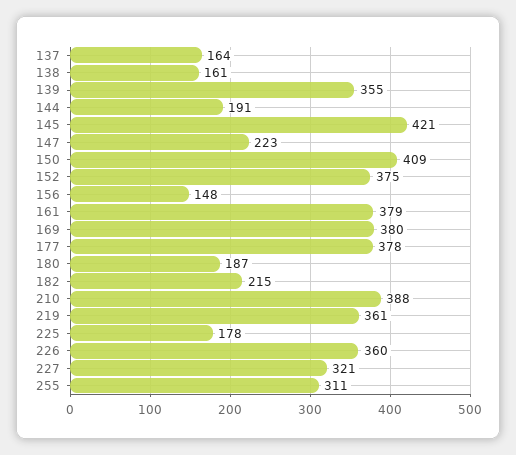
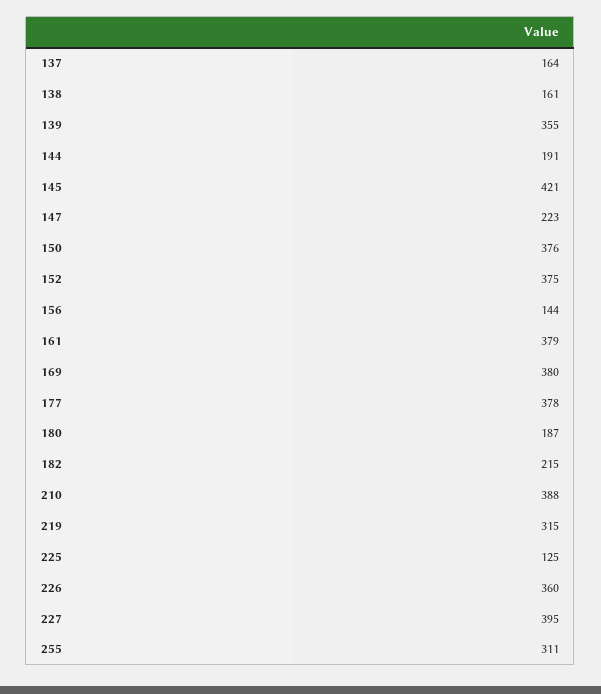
  {
    "137": 164,
    "138": 161,
    "139": 355,
    "144": 191,
    "145": 421,
    "147": 223,
-   "150": 409,
+   "150": 376,
    "152": 375,
-   "156": 148,
+   "156": 144,
    "161": 379,
    "169": 380,
    "177": 378,
    "180": 187,
    "182": 215,
    "210": 388,
-   "219": 361,
+   "219": 315,
-   "225": 178,
+   "225": 125,
    "226": 360,
-   "227": 321,
+   "227": 395,
    "255": 311
  }

